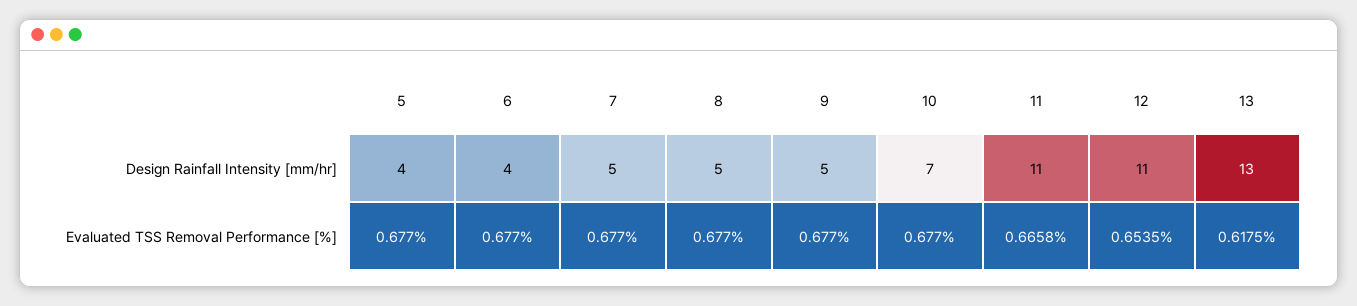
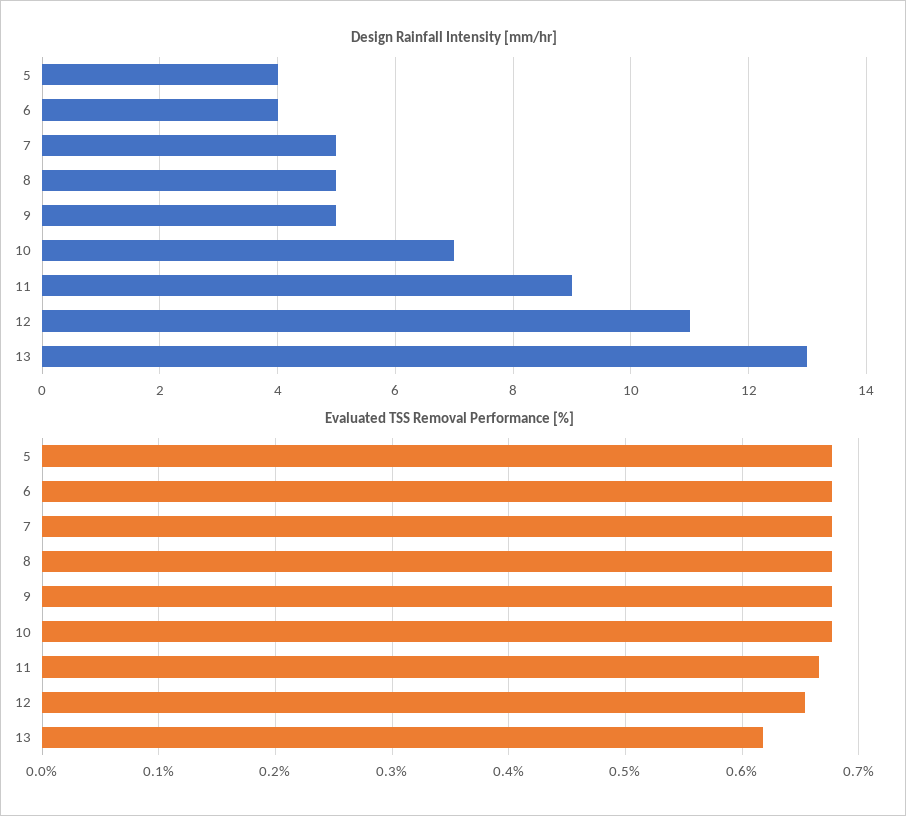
  {
    "Design Rainfall Intensity [mm/hr]": {
      "5": 4,
      "6": 4,
      "7": 5,
      "8": 5,
      "9": 5,
      "10": 7,
-     "11": 11,
+     "11": 9,
      "12": 11,
      "13": 13
    },
    "Evaluated TSS Removal Performance [%]": {
      "5": 0.677,
      "6": 0.677,
      "7": 0.677,
      "8": 0.677,
      "9": 0.677,
      "10": 0.677,
      "11": 0.6658,
      "12": 0.6535,
      "13": 0.6175
    }
  }

